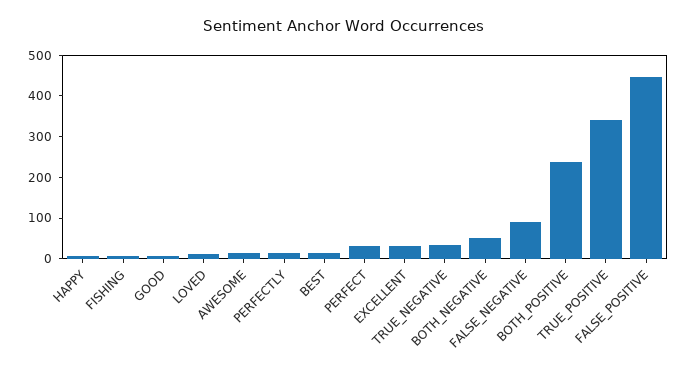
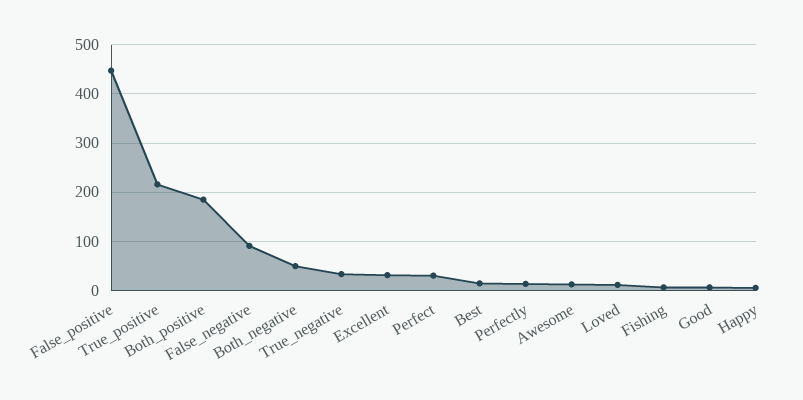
  {
    "HAPPY": 0,
    "FISHING": 0,
    "GOOD": 0,
    "LOVED": 20,
    "AWESOME": 20,
    "PERFECTLY": 20,
    "BEST": 20,
    "PERFECT": 40,
    "EXCELLENT": 40,
    "TRUE_NEGATIVE": 40,
    "BOTH_NEGATIVE": 60,
    "FALSE_NEGATIVE": 100,
-   "BOTH_POSITIVE": 240,
+   "BOTH_POSITIVE": 180,
-   "TRUE_POSITIVE": 340,
+   "TRUE_POSITIVE": 220,
    "FALSE_POSITIVE": 440
  }

